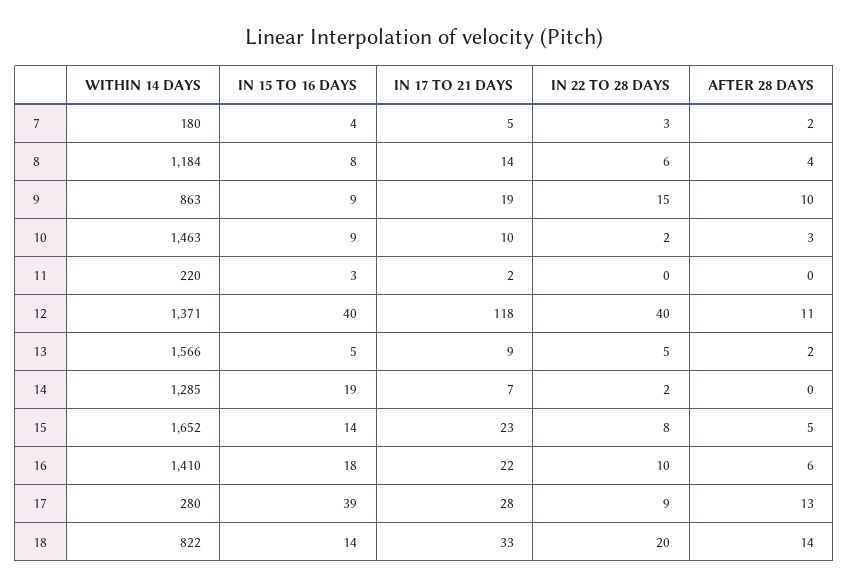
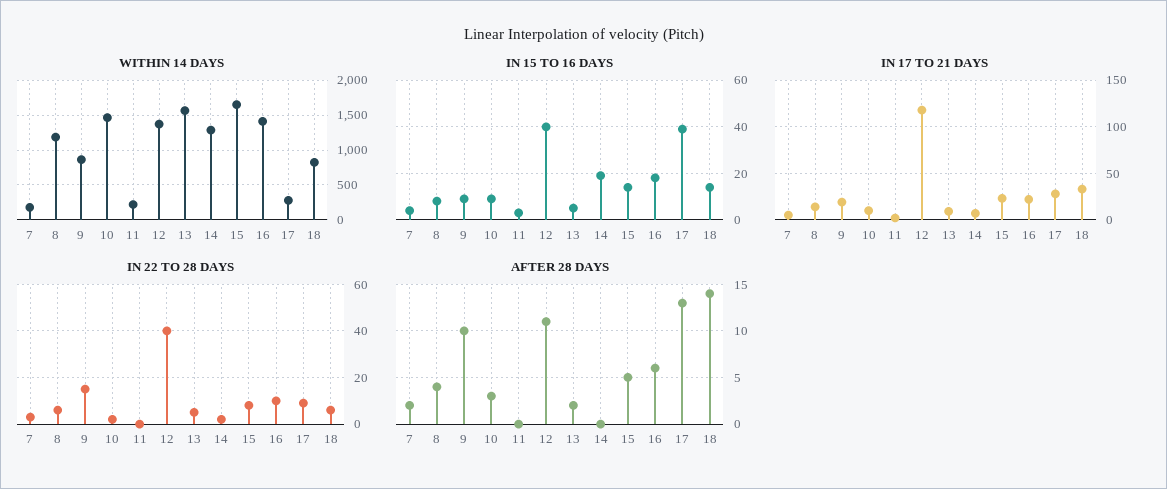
  {
    "WITHIN 14 DAYS": {
      "7": 180,
      "8": 1184,
      "9": 863,
      "10": 1463,
      "11": 220,
      "12": 1371,
      "13": 1566,
      "14": 1285,
      "15": 1652,
      "16": 1410,
      "17": 280,
      "18": 822
    },
    "IN 15 TO 16 DAYS": {
      "7": 4,
      "8": 8,
      "9": 9,
      "10": 9,
      "11": 3,
      "12": 40,
      "13": 5,
      "14": 19,
      "15": 14,
      "16": 18,
      "17": 39,
      "18": 14
    },
    "IN 17 TO 21 DAYS": {
      "7": 5,
      "8": 14,
      "9": 19,
      "10": 10,
      "11": 2,
      "12": 118,
      "13": 9,
      "14": 7,
      "15": 23,
      "16": 22,
      "17": 28,
      "18": 33
    },
    "IN 22 TO 28 DAYS": {
      "7": 3,
      "8": 6,
      "9": 15,
      "10": 2,
      "11": 0,
      "12": 40,
      "13": 5,
      "14": 2,
      "15": 8,
      "16": 10,
      "17": 9,
-     "18": 20
+     "18": 5
    },
    "AFTER 28 DAYS": {
      "7": 2,
      "8": 4,
      "9": 10,
      "10": 3,
      "11": 0,
      "12": 11,
      "13": 2,
      "14": 0,
      "15": 5,
      "16": 6,
      "17": 13,
      "18": 14
    }
  }

